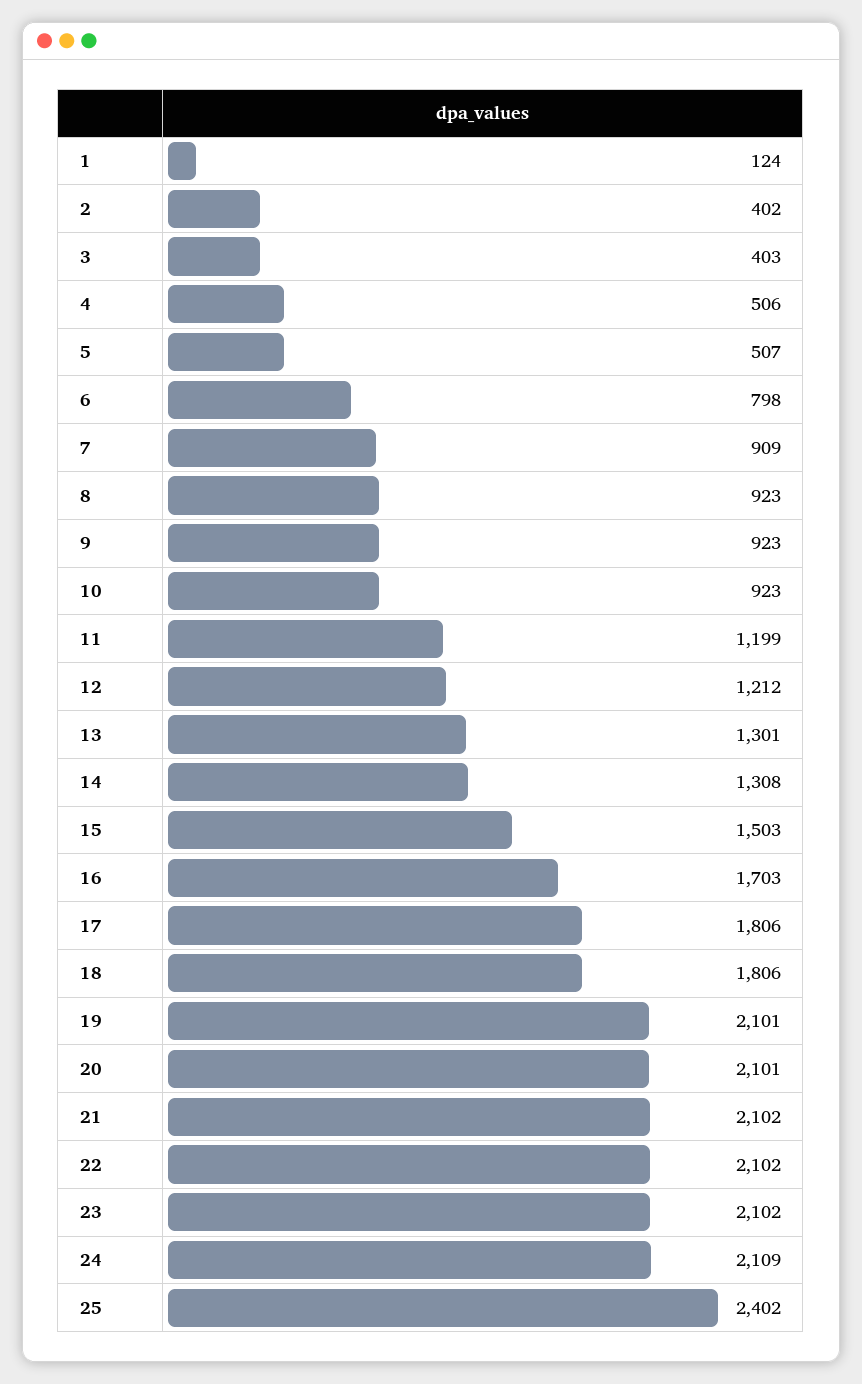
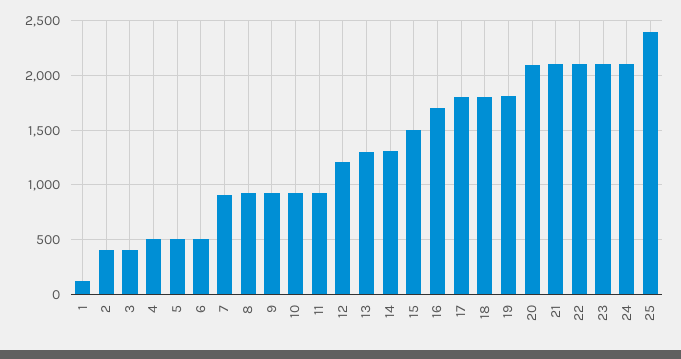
  {
    "1": 124,
    "2": 402,
    "3": 403,
    "4": 506,
    "5": 507,
-   "6": 798,
+   "6": 500,
    "7": 909,
    "8": 923,
    "9": 923,
    "10": 923,
-   "11": 1199,
+   "11": 900,
    "12": 1212,
    "13": 1301,
    "14": 1308,
    "15": 1503,
    "16": 1703,
    "17": 1806,
    "18": 1806,
-   "19": 2101,
+   "19": 1800,
    "20": 2101,
    "21": 2102,
    "22": 2102,
    "23": 2102,
    "24": 2109,
    "25": 2402
  }

